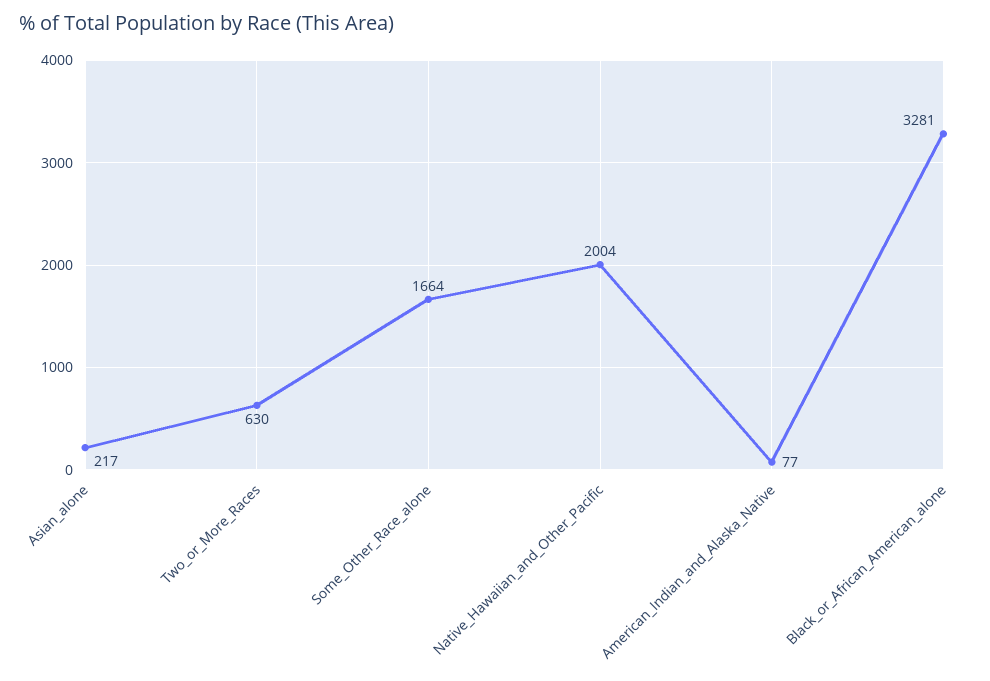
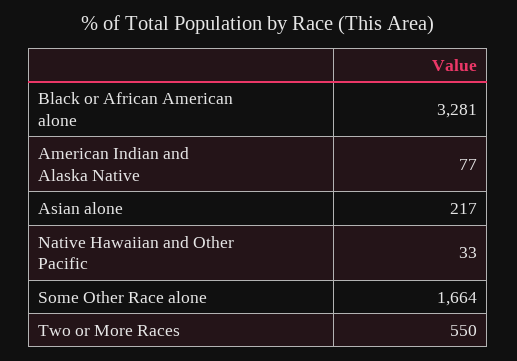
  {
    "Asian_alone": 217,
-   "Two_or_More_Races": 630,
+   "Two_or_More_Races": 550,
    "Some_Other_Race_alone": 1664,
-   "Native_Hawaiian_and_Other_Pacific": 2004,
+   "Native_Hawaiian_and_Other_Pacific": 33,
    "American_Indian_and_Alaska_Native": 77,
    "Black_or_African_American_alone": 3281
  }

